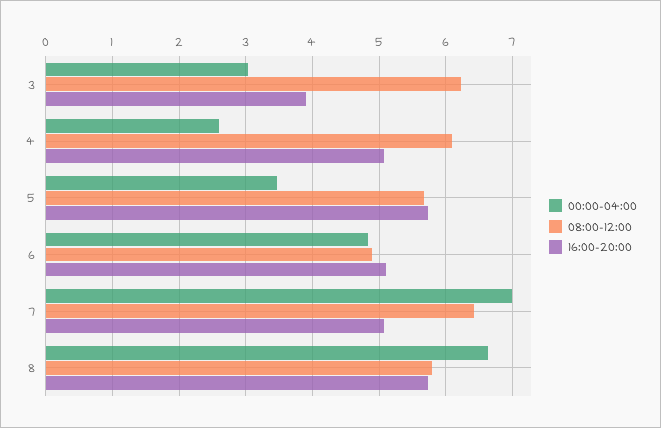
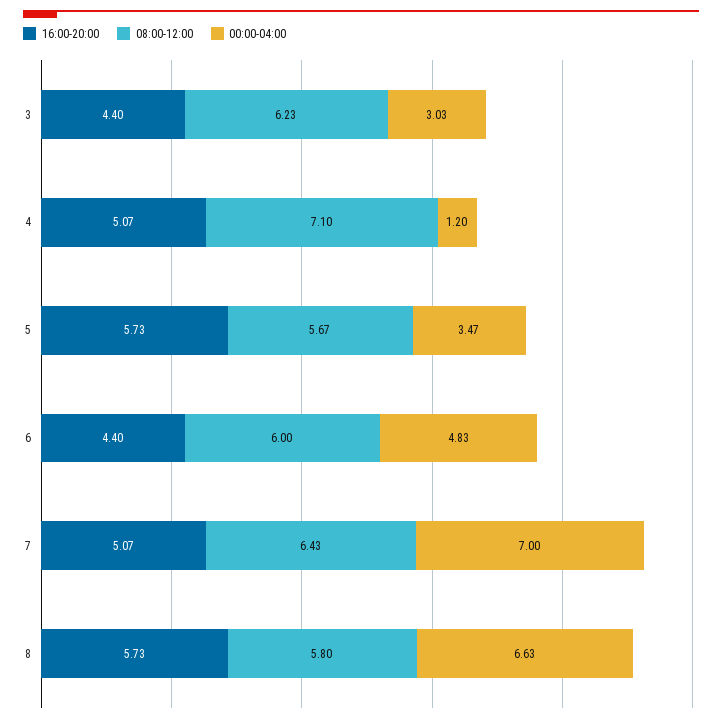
  {
    "00:00-04:00": {
      "3": 3.03,
-     "4": 2.6,
+     "4": 1.2,
      "5": 3.47,
      "6": 4.83,
      "7": 7,
      "8": 6.63
    },
    "08:00-12:00": {
      "3": 6.23,
-     "4": 6.1,
+     "4": 7.1,
      "5": 5.67,
-     "6": 4.9,
+     "6": 6,
      "7": 6.43,
      "8": 5.8
    },
    "16:00-20:00": {
-     "3": 3.9,
+     "3": 4.4,
      "4": 5.07,
      "5": 5.73,
-     "6": 5.1,
+     "6": 4.4,
      "7": 5.07,
      "8": 5.73
    }
  }

